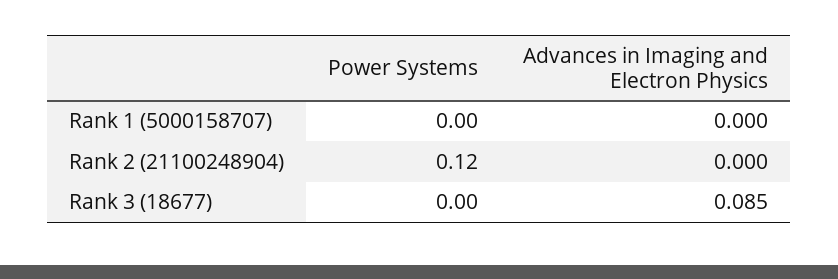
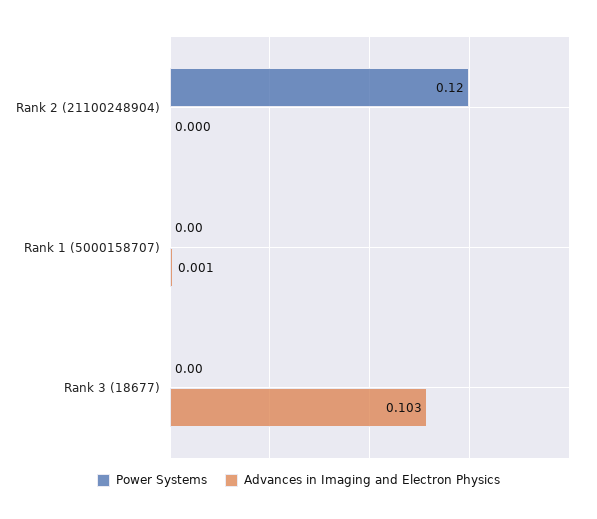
  {
    "Power Systems": {
      "Rank 1 (5000158707)": 0,
      "Rank 2 (21100248904)": 0.12,
      "Rank 3 (18677)": 0
    },
    "Advances in Imaging and Electron Physics": {
-     "Rank 1 (5000158707)": 0,
+     "Rank 1 (5000158707)": 0.001,
      "Rank 2 (21100248904)": 0,
-     "Rank 3 (18677)": 0.085
+     "Rank 3 (18677)": 0.103
    }
  }

